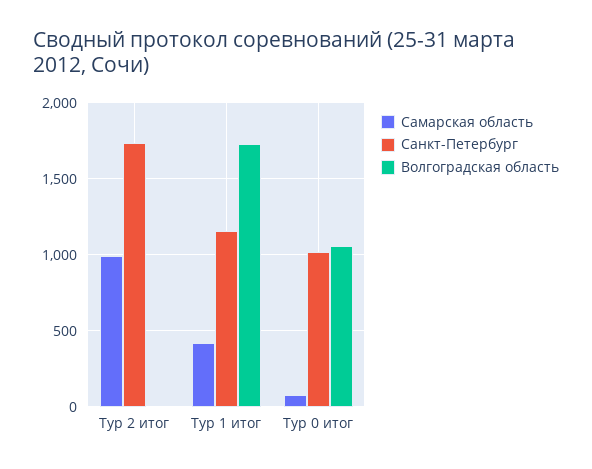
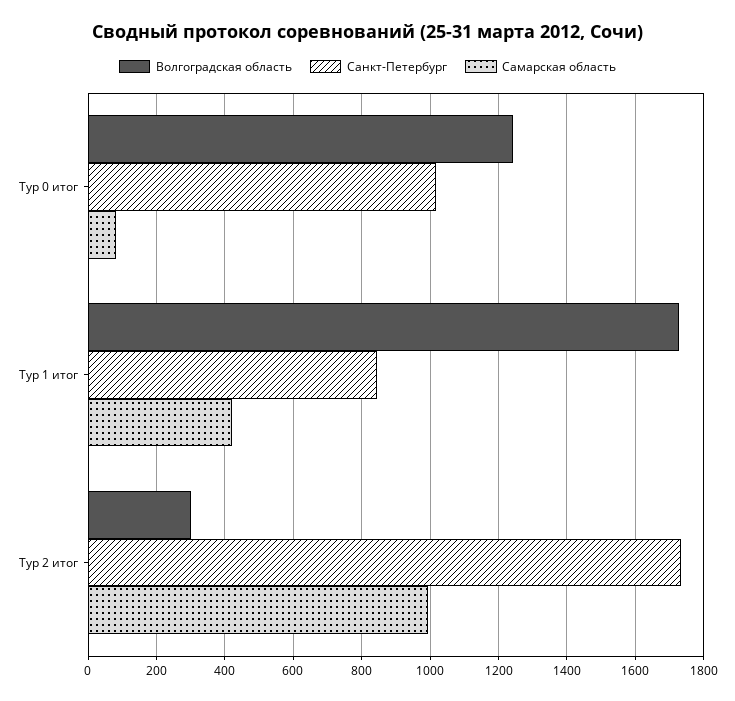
  {
    "Самарская область": {
      "Тур 2 итог": 1000,
      "Тур 1 итог": 420,
      "Тур 0 итог": 80
    },
    "Санкт-Петербург": {
      "Тур 2 итог": 1740,
-     "Тур 1 итог": 1150,
+     "Тур 1 итог": 840,
      "Тур 0 итог": 1020
    },
    "Волгоградская область": {
-     "Тур 2 итог": 0,
+     "Тур 2 итог": 300,
      "Тур 1 итог": 1720,
-     "Тур 0 итог": 1050
+     "Тур 0 итог": 1240
    }
  }

